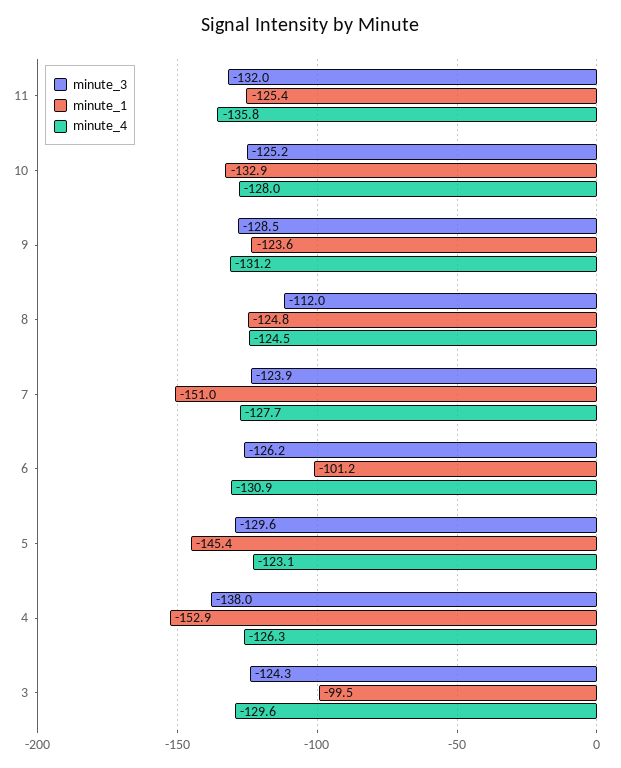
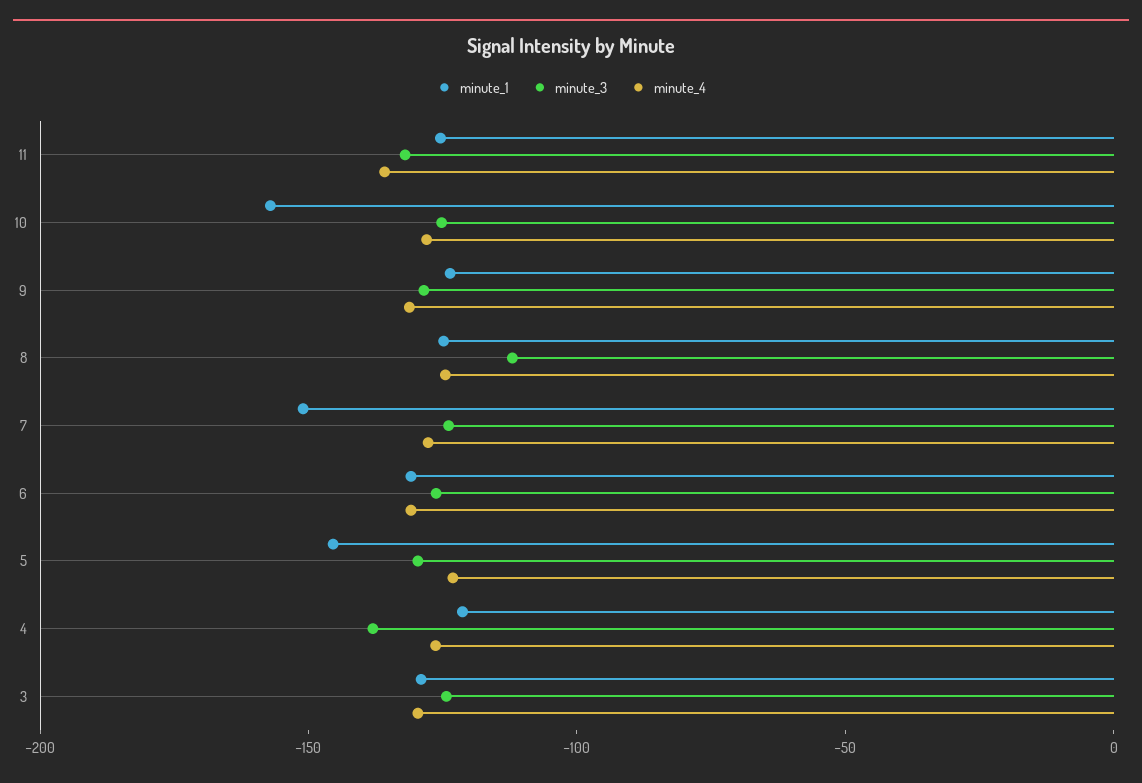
  {
    "minute_3": {
      "11": -132,
      "10": -125.2,
      "9": -128.5,
      "8": -112,
      "7": -123.9,
      "6": -126.2,
      "5": -129.6,
      "4": -138,
      "3": -124.3
    },
    "minute_1": {
      "11": -125.4,
-     "10": -132.9,
+     "10": -160,
      "9": -123.6,
      "8": -124.8,
      "7": -151,
-     "6": -101.2,
+     "6": -130,
      "5": -145.4,
-     "4": -152.9,
+     "4": -120,
-     "3": -99.5
+     "3": -130
    },
    "minute_4": {
      "11": -135.8,
      "10": -128,
      "9": -131.2,
      "8": -124.5,
      "7": -127.7,
      "6": -130.9,
      "5": -123.1,
      "4": -126.3,
      "3": -129.6
    }
  }

